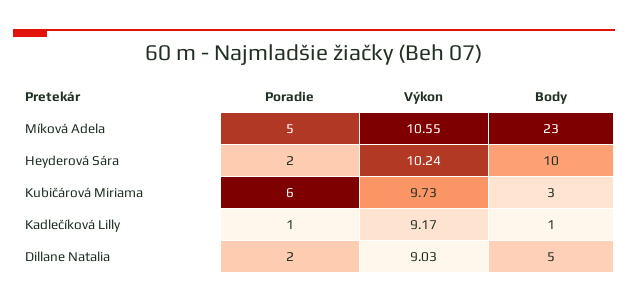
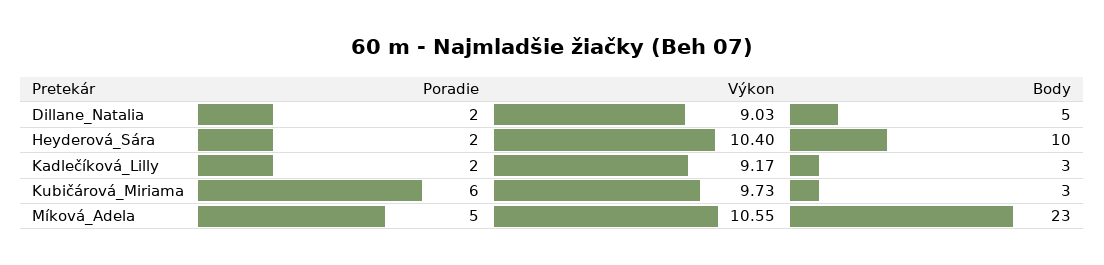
  {
    "Poradie": {
      "Míková Adela": 5,
      "Heyderová Sára": 2,
      "Kubičárová Miriama": 6,
-     "Kadlečíková Lilly": 1,
+     "Kadlečíková Lilly": 2,
      "Dillane Natalia": 2
    },
    "Výkon": {
      "Míková Adela": 10.55,
-     "Heyderová Sára": 10.24,
+     "Heyderová Sára": 10.4,
      "Kubičárová Miriama": 9.73,
      "Kadlečíková Lilly": 9.17,
      "Dillane Natalia": 9.03
    },
    "Body": {
      "Míková Adela": 23,
      "Heyderová Sára": 10,
      "Kubičárová Miriama": 3,
-     "Kadlečíková Lilly": 1,
+     "Kadlečíková Lilly": 3,
      "Dillane Natalia": 5
    }
  }

